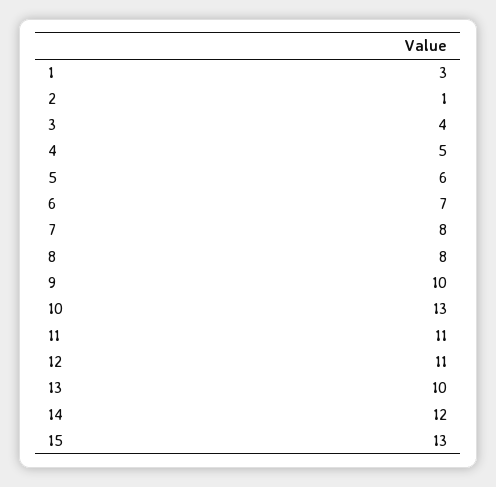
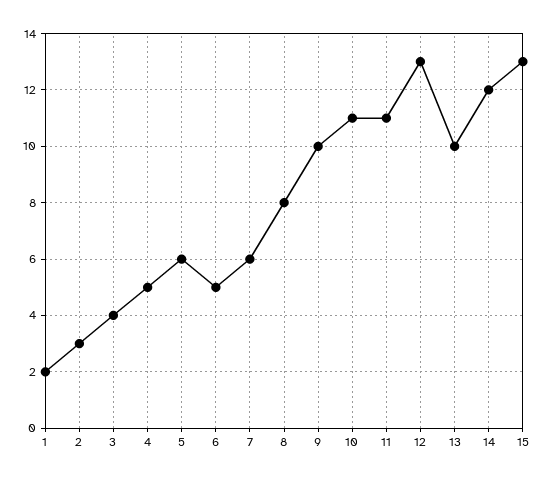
  {
-   "1": 3,
+   "1": 2,
-   "2": 1,
+   "2": 3,
    "3": 4,
    "4": 5,
    "5": 6,
-   "6": 7,
+   "6": 5,
-   "7": 8,
+   "7": 6,
    "8": 8,
    "9": 10,
-   "10": 13,
+   "10": 11,
    "11": 11,
-   "12": 11,
+   "12": 13,
    "13": 10,
    "14": 12,
    "15": 13
  }

